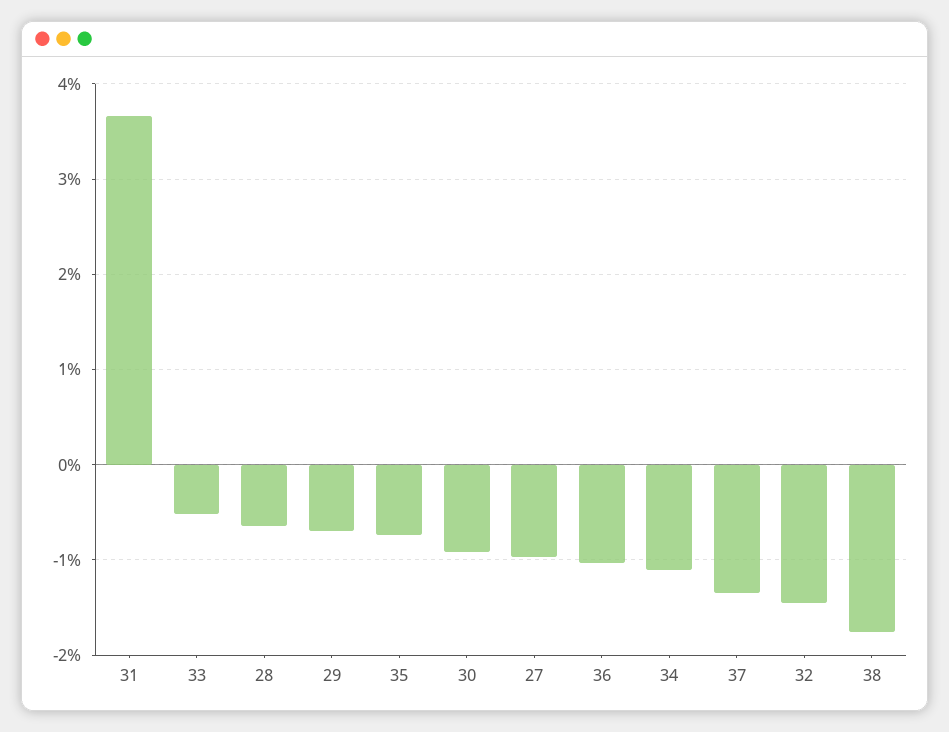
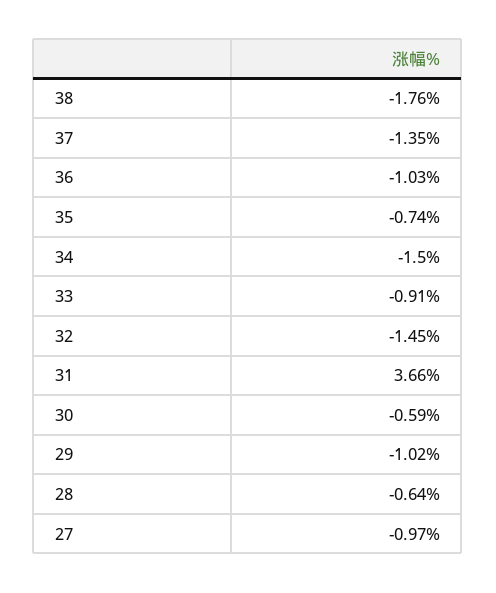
  {
    "31": 3.66,
-   "33": -0.5,
+   "33": -0.91,
    "28": -0.64,
-   "29": -0.7,
+   "29": -1.02,
    "35": -0.74,
-   "30": -0.9,
+   "30": -0.59,
    "27": -0.97,
    "36": -1.03,
-   "34": -1.1,
+   "34": -1.5,
    "37": -1.35,
    "32": -1.45,
    "38": -1.76
  }

